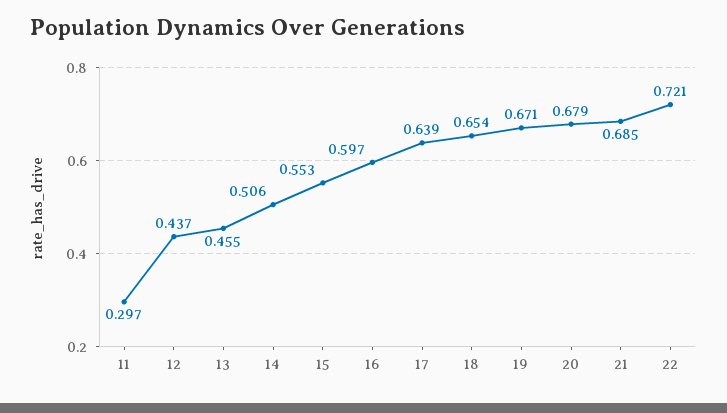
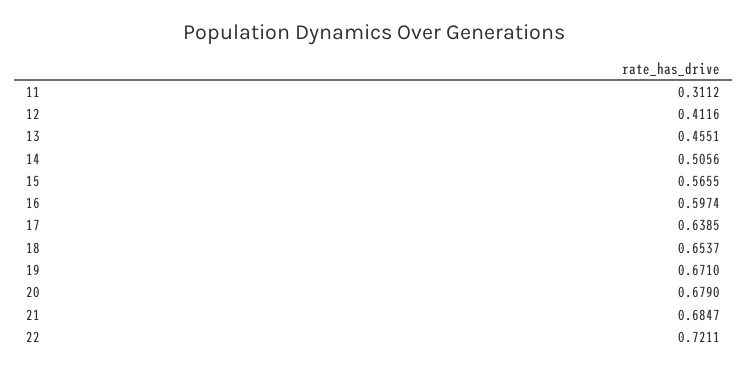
  {
-   "11": 0.297,
+   "11": 0.3112,
-   "12": 0.437,
+   "12": 0.4116,
    "13": 0.4551,
    "14": 0.5056,
-   "15": 0.553,
+   "15": 0.5655,
    "16": 0.5974,
    "17": 0.6385,
    "18": 0.6537,
    "19": 0.671,
    "20": 0.679,
    "21": 0.6847,
    "22": 0.7211
  }

